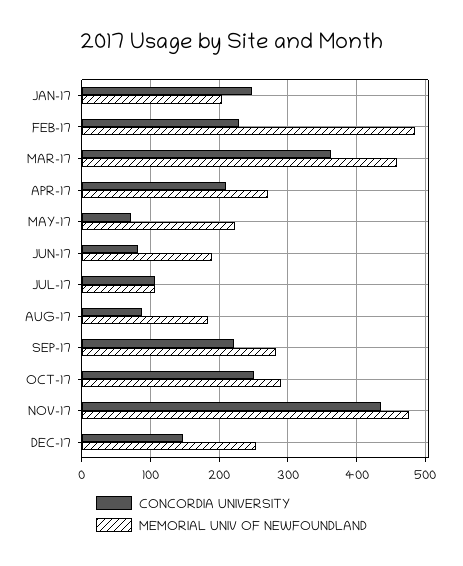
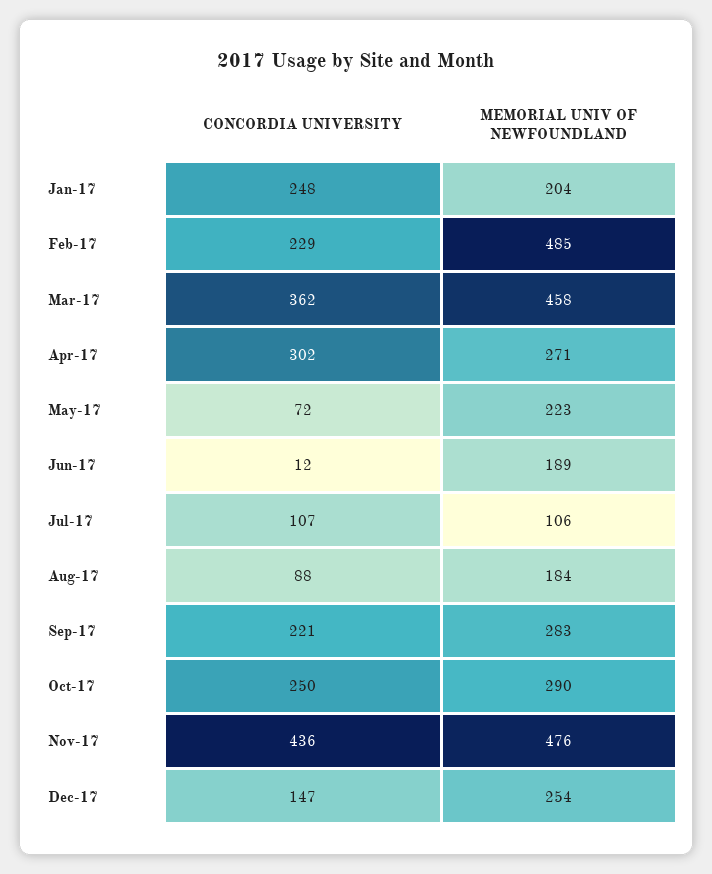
  {
    "CONCORDIA UNIVERSITY": {
      "JAN-17": 248,
      "FEB-17": 229,
      "MAR-17": 362,
-     "APR-17": 210,
+     "APR-17": 302,
      "MAY-17": 72,
-     "JUN-17": 80,
+     "JUN-17": 12,
      "JUL-17": 107,
      "AUG-17": 88,
      "SEP-17": 221,
      "OCT-17": 250,
      "NOV-17": 436,
      "DEC-17": 147
    },
    "MEMORIAL UNIV OF NEWFOUNDLAND": {
      "JAN-17": 204,
      "FEB-17": 485,
      "MAR-17": 458,
      "APR-17": 271,
      "MAY-17": 223,
      "JUN-17": 189,
      "JUL-17": 106,
      "AUG-17": 184,
      "SEP-17": 283,
      "OCT-17": 290,
      "NOV-17": 476,
      "DEC-17": 254
    }
  }

